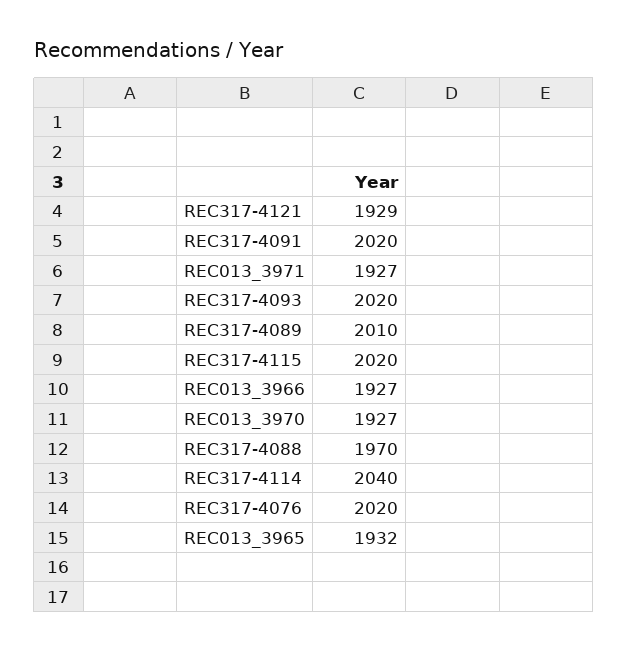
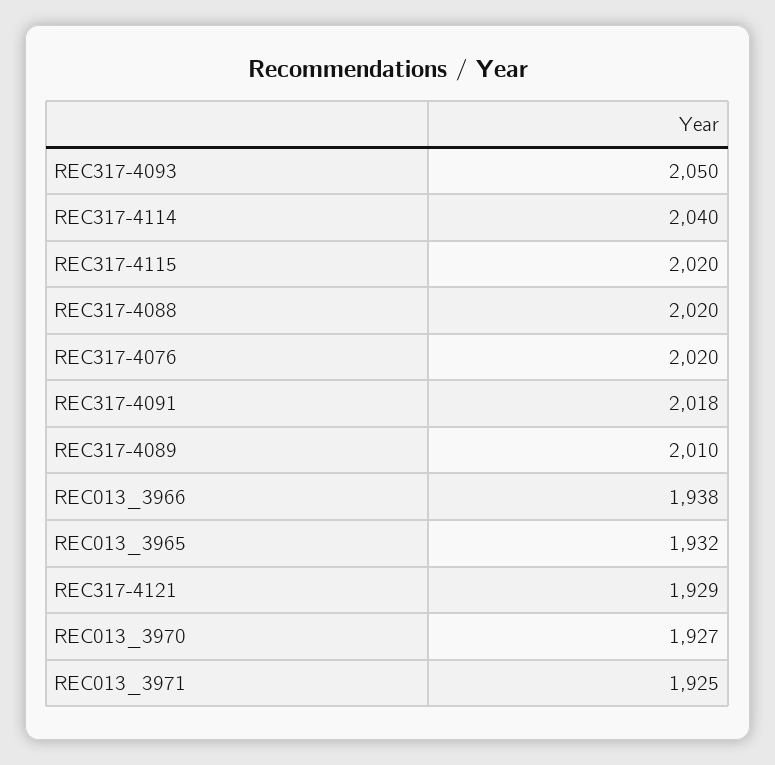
  {
    "REC317-4121": 1929,
-   "REC317-4091": 2020,
+   "REC317-4091": 2018,
-   "REC013_3971": 1927,
+   "REC013_3971": 1925,
-   "REC317-4093": 2020,
+   "REC317-4093": 2050,
    "REC317-4089": 2010,
    "REC317-4115": 2020,
-   "REC013_3966": 1927,
+   "REC013_3966": 1938,
    "REC013_3970": 1927,
-   "REC317-4088": 1970,
+   "REC317-4088": 2020,
    "REC317-4114": 2040,
    "REC317-4076": 2020,
    "REC013_3965": 1932
  }

